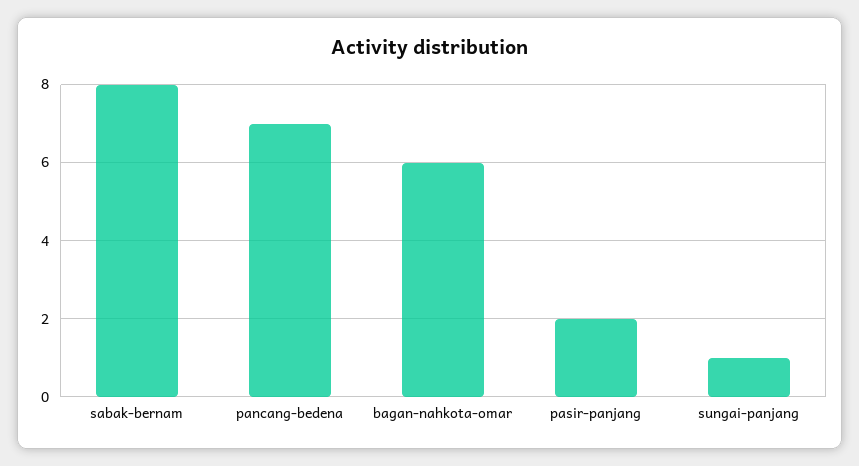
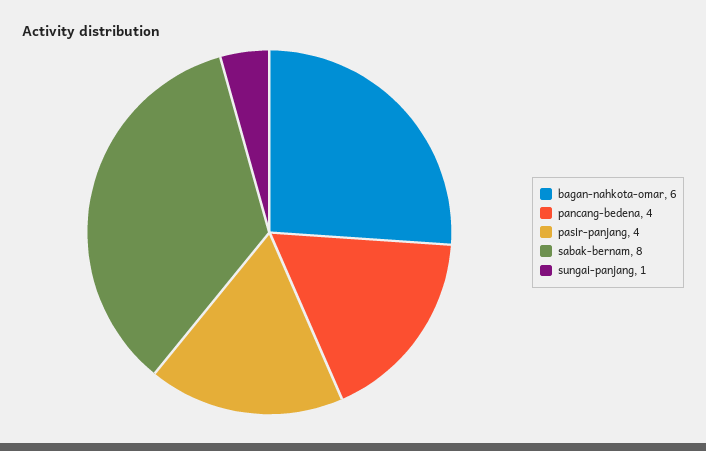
  {
    "sabak-bernam": 8,
-   "pancang-bedena": 7,
+   "pancang-bedena": 4,
    "bagan-nahkota-omar": 6,
-   "pasir-panjang": 2,
+   "pasir-panjang": 4,
    "sungai-panjang": 1
  }

